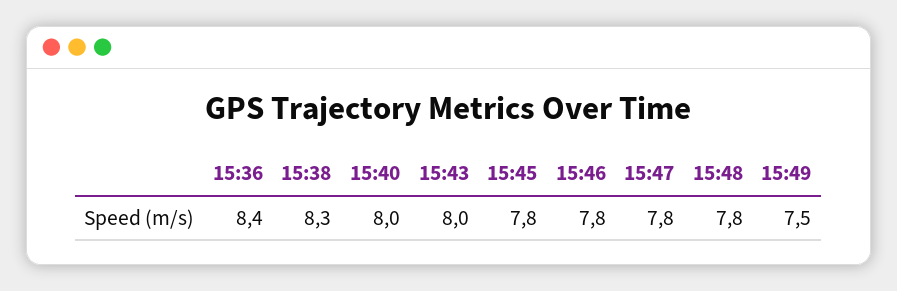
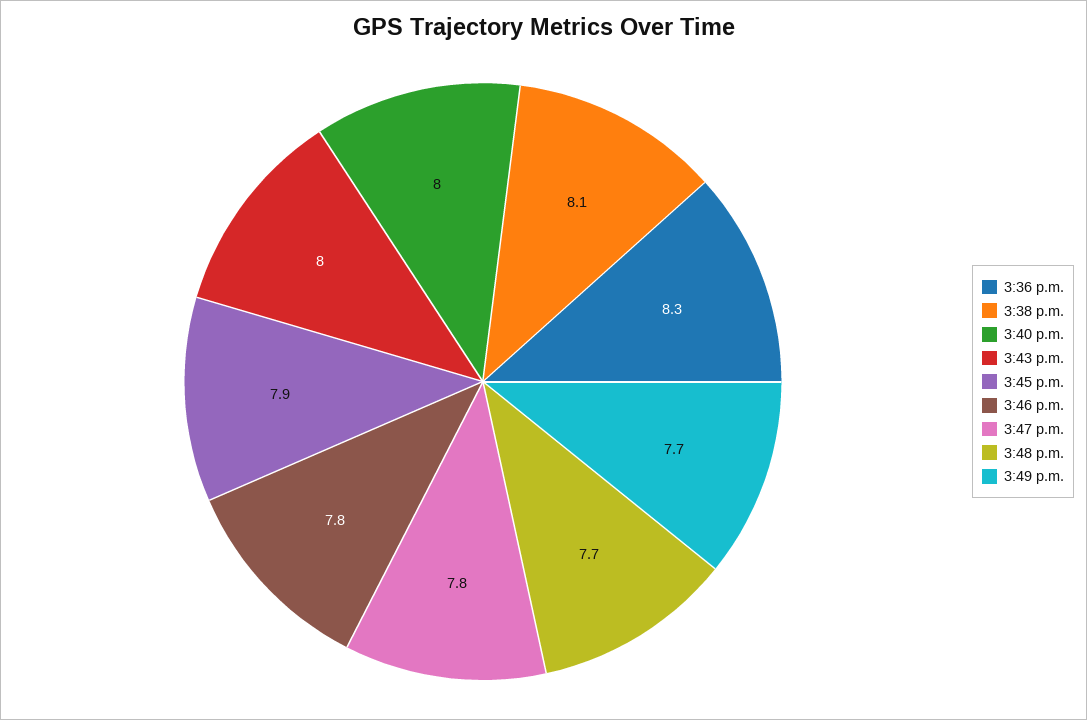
  {
-   "15:36": 8.4,
+   "15:36": 8.3,
-   "15:38": 8.3,
+   "15:38": 8.1,
    "15:40": 8,
    "15:43": 8,
-   "15:45": 7.8,
+   "15:45": 7.9,
    "15:46": 7.8,
    "15:47": 7.8,
-   "15:48": 7.8,
+   "15:48": 7.7,
-   "15:49": 7.5
+   "15:49": 7.7
  }

